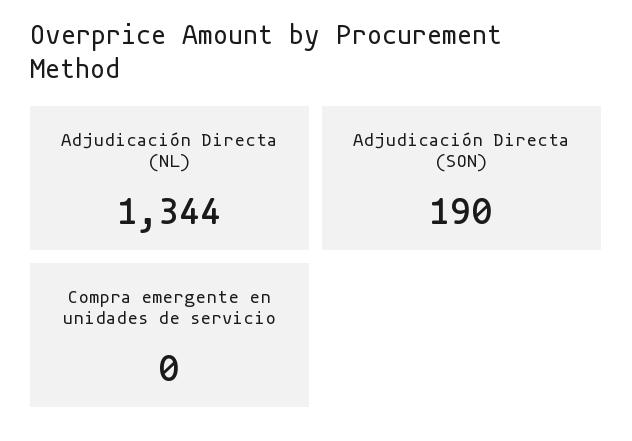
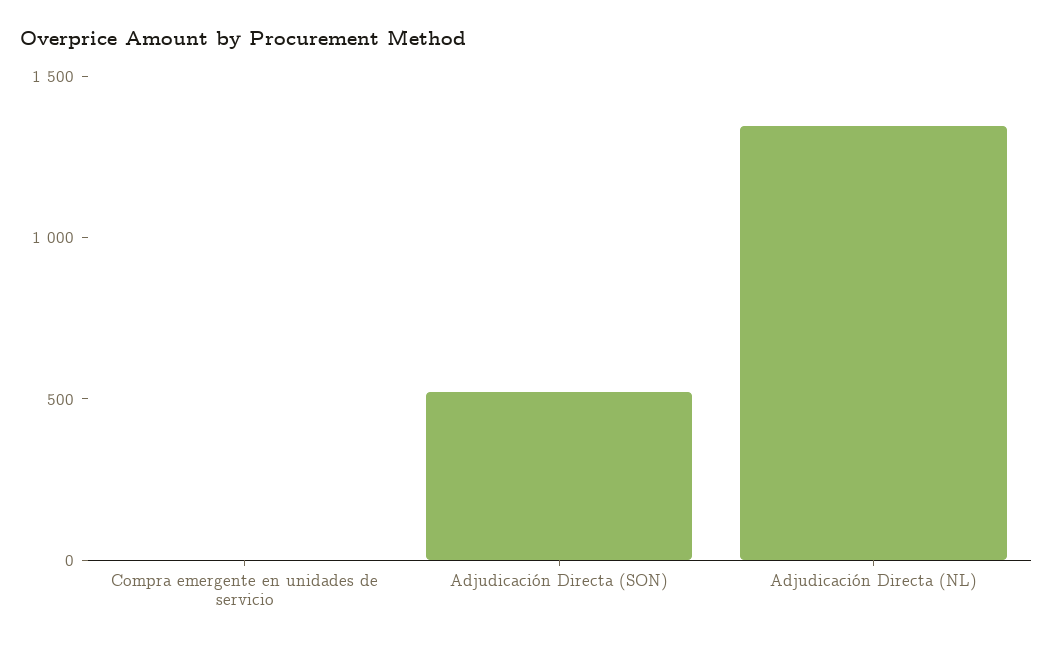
  {
    "Adjudicación Directa (NL)": 1344,
-   "Adjudicación Directa (SON)": 190,
+   "Adjudicación Directa (SON)": 500,
    "Compra emergente en unidades de servicio": 0
  }

